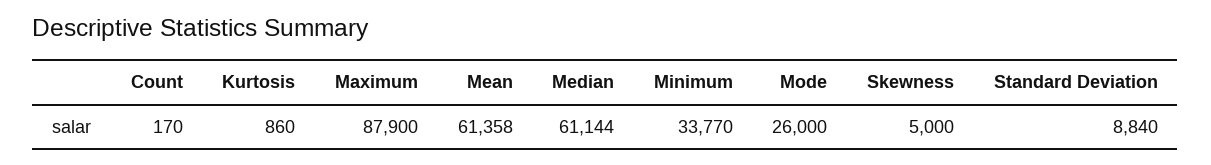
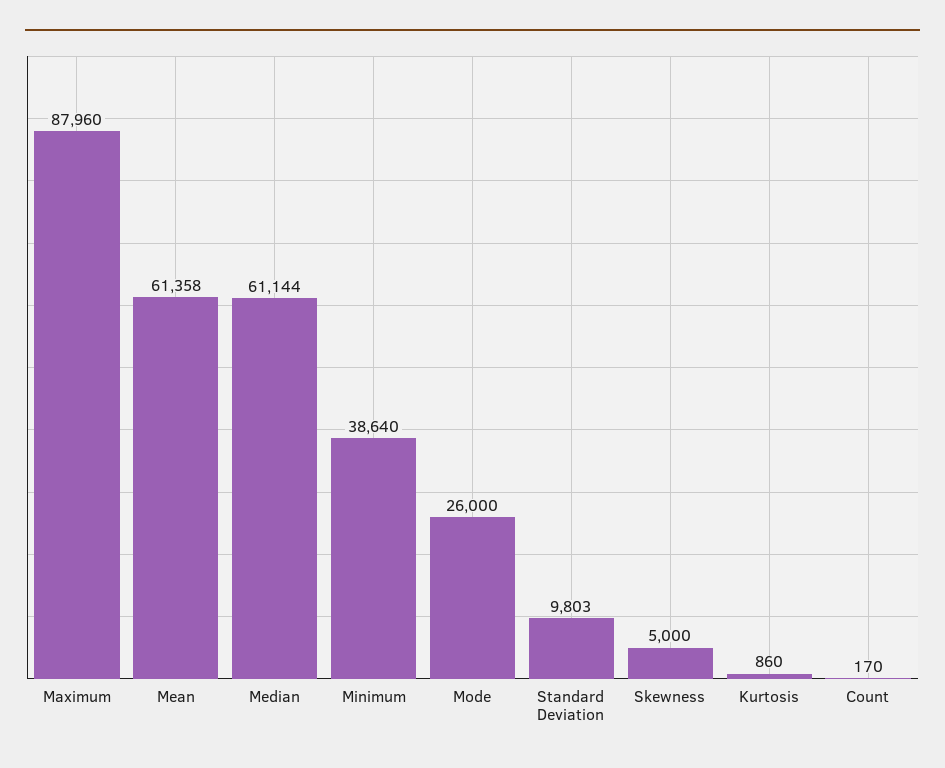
  {
    "Count": 170,
    "Kurtosis": 860,
-   "Maximum": 87900,
+   "Maximum": 87960,
    "Mean": 61358,
    "Median": 61144,
-   "Minimum": 33770,
+   "Minimum": 38640,
    "Mode": 26000,
    "Skewness": 5000,
-   "Standard Deviation": 8840
+   "Standard Deviation": 9803
  }

